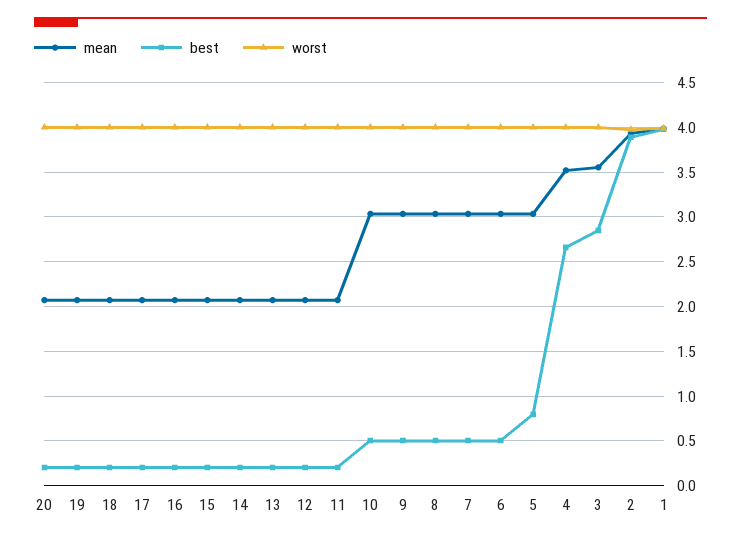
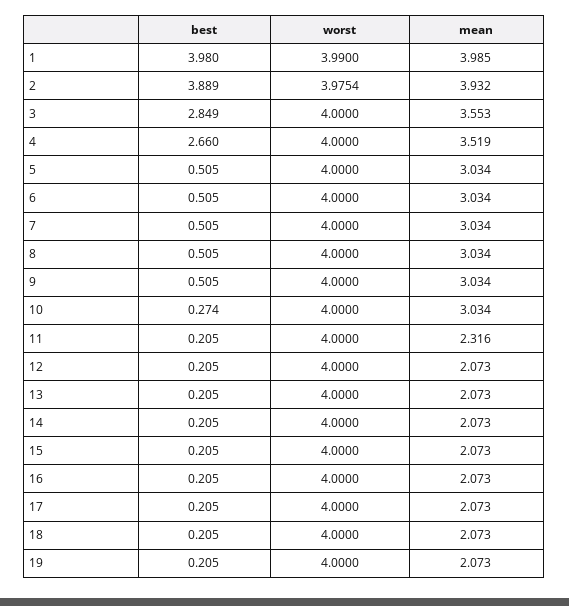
  {
    "mean": {
-     "20": 2.1,
      "19": 2.073,
      "18": 2.073,
      "17": 2.073,
      "16": 2.073,
      "15": 2.073,
      "14": 2.073,
      "13": 2.073,
      "12": 2.073,
-     "11": 2.1,
+     "11": 2.316,
      "10": 3.034,
      "9": 3.034,
      "8": 3.034,
      "7": 3.034,
      "6": 3.034,
      "5": 3.034,
      "4": 3.519,
      "3": 3.553,
      "2": 3.932,
      "1": 3.985
    },
    "best": {
-     "20": 0.2,
      "19": 0.205,
      "18": 0.205,
      "17": 0.205,
      "16": 0.205,
      "15": 0.205,
      "14": 0.205,
      "13": 0.205,
      "12": 0.205,
      "11": 0.205,
-     "10": 0.5,
+     "10": 0.274,
      "9": 0.505,
      "8": 0.505,
      "7": 0.505,
      "6": 0.505,
-     "5": 0.8,
+     "5": 0.505,
      "4": 2.66,
      "3": 2.849,
      "2": 3.889,
      "1": 3.98
    },
    "worst": {
-     "20": 4,
      "19": 4,
      "18": 4,
      "17": 4,
      "16": 4,
      "15": 4,
      "14": 4,
      "13": 4,
      "12": 4,
      "11": 4,
      "10": 4,
      "9": 4,
      "8": 4,
      "7": 4,
      "6": 4,
      "5": 4,
      "4": 4,
      "3": 4,
      "2": 3.9754,
      "1": 3.99
    }
  }

